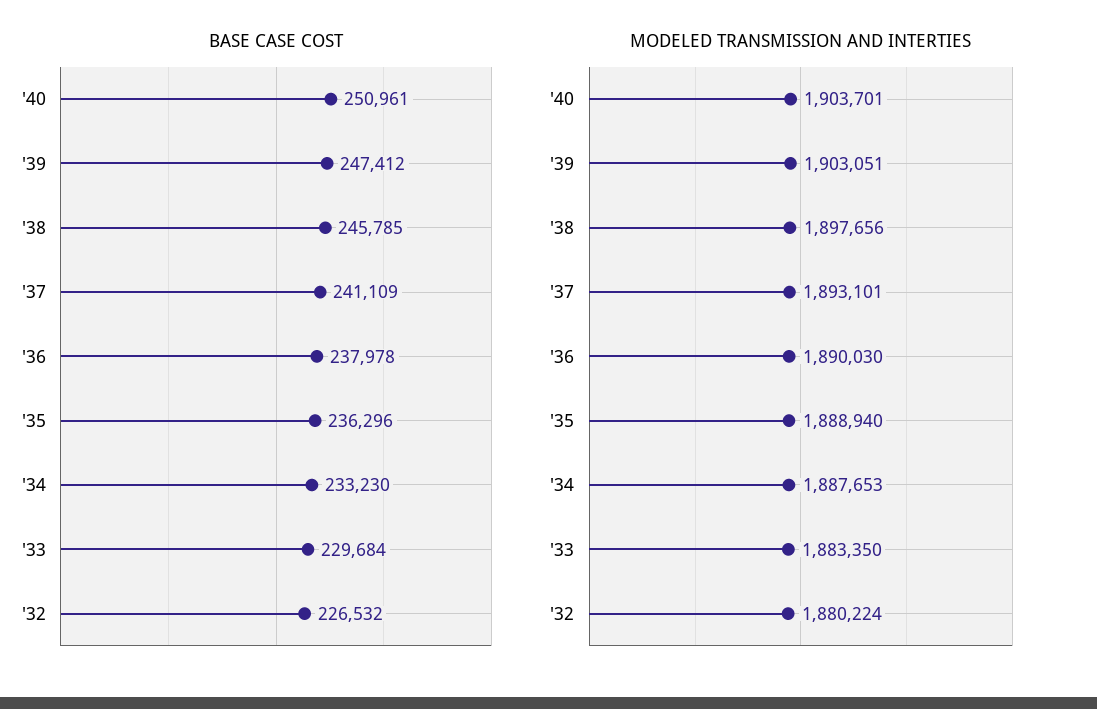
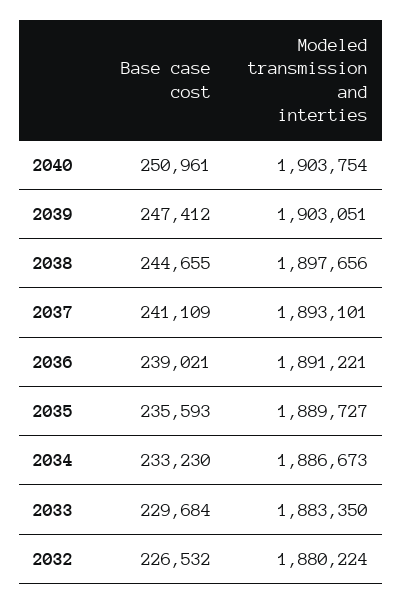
  {
    "BASE CASE COST": {
      "'40": 250961,
      "'39": 247412,
-     "'38": 245785,
+     "'38": 244655,
      "'37": 241109,
-     "'36": 237978,
+     "'36": 239021,
-     "'35": 236296,
+     "'35": 235593,
      "'34": 233230,
      "'33": 229684,
      "'32": 226532
    },
    "MODELED TRANSMISSION AND INTERTIES": {
-     "'40": 1903701,
+     "'40": 1903754,
      "'39": 1903051,
      "'38": 1897656,
      "'37": 1893101,
-     "'36": 1890030,
+     "'36": 1891221,
-     "'35": 1888940,
+     "'35": 1889727,
-     "'34": 1887653,
+     "'34": 1886673,
      "'33": 1883350,
      "'32": 1880224
    }
  }

